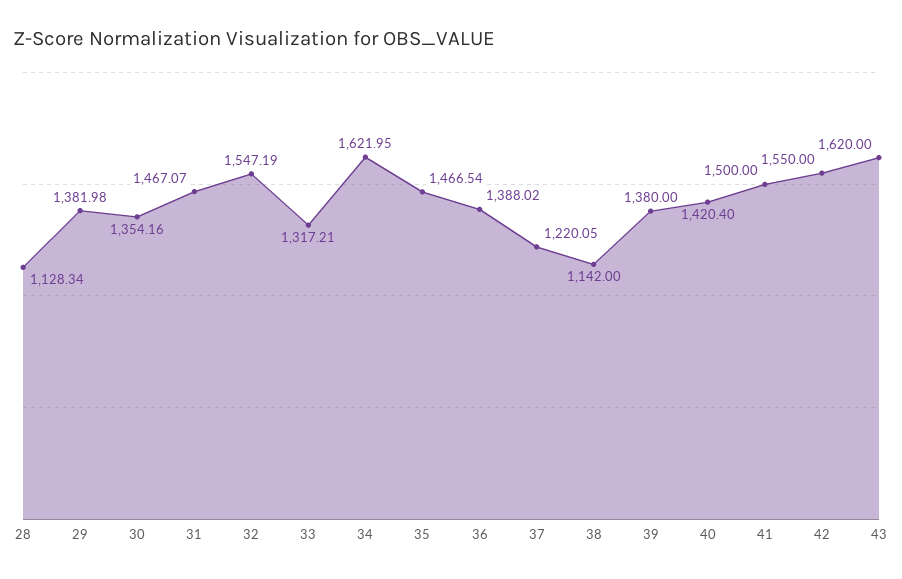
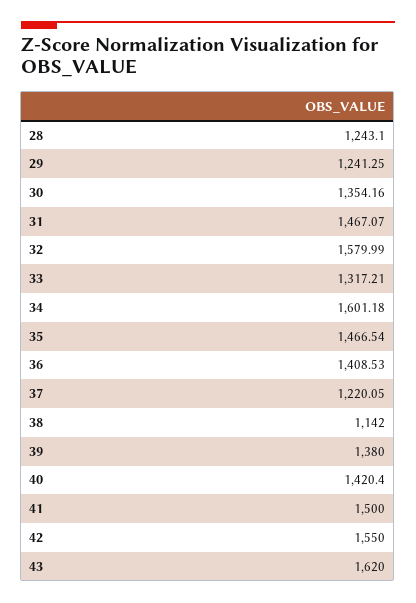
  {
-   "28": 1128.34,
+   "28": 1243.1,
-   "29": 1381.98,
+   "29": 1241.25,
    "30": 1354.16,
    "31": 1467.07,
-   "32": 1547.19,
+   "32": 1579.99,
    "33": 1317.21,
-   "34": 1621.95,
+   "34": 1601.18,
    "35": 1466.54,
-   "36": 1388.02,
+   "36": 1408.53,
    "37": 1220.05,
    "38": 1142,
    "39": 1380,
    "40": 1420.4,
    "41": 1500,
    "42": 1550,
    "43": 1620
  }

